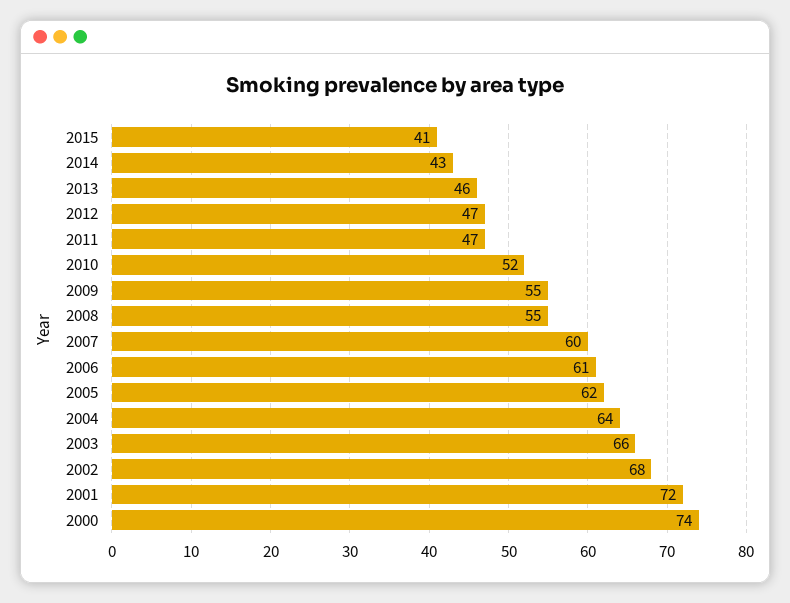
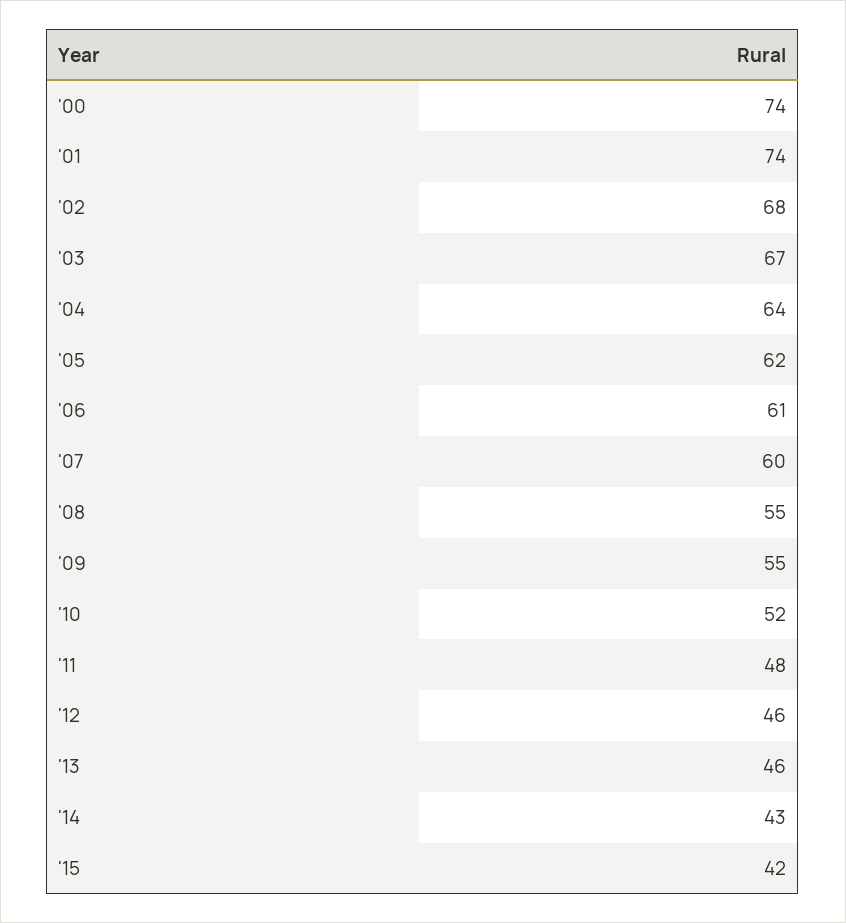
  {
-   "2015": 41,
+   "2015": 42,
    "2014": 43,
    "2013": 46,
-   "2012": 47,
+   "2012": 46,
-   "2011": 47,
+   "2011": 48,
    "2010": 52,
    "2009": 55,
    "2008": 55,
    "2007": 60,
    "2006": 61,
    "2005": 62,
    "2004": 64,
-   "2003": 66,
+   "2003": 67,
    "2002": 68,
-   "2001": 72,
+   "2001": 74,
    "2000": 74
  }

